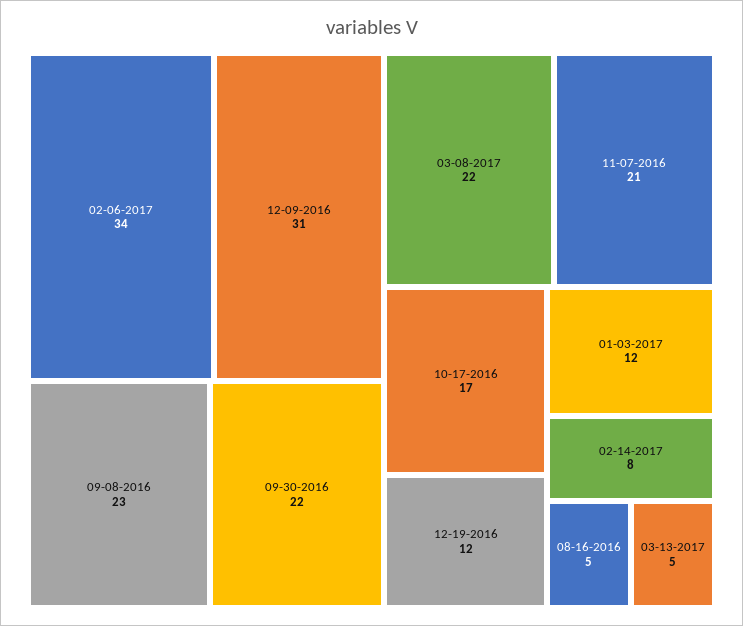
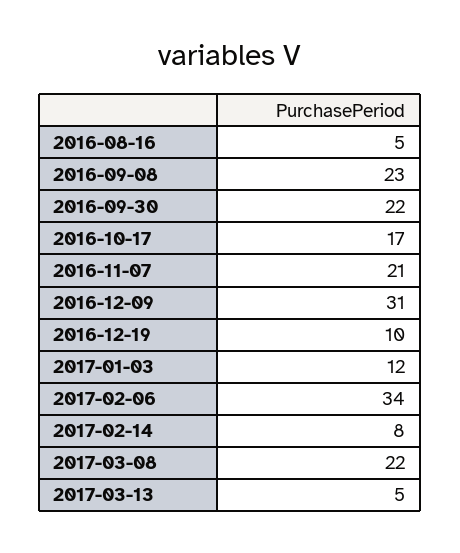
  {
    "02-06-2017": 34,
    "12-09-2016": 31,
    "09-08-2016": 23,
    "09-30-2016": 22,
    "03-08-2017": 22,
    "11-07-2016": 21,
    "10-17-2016": 17,
-   "12-19-2016": 12,
+   "12-19-2016": 10,
    "01-03-2017": 12,
    "02-14-2017": 8,
    "08-16-2016": 5,
    "03-13-2017": 5
  }

